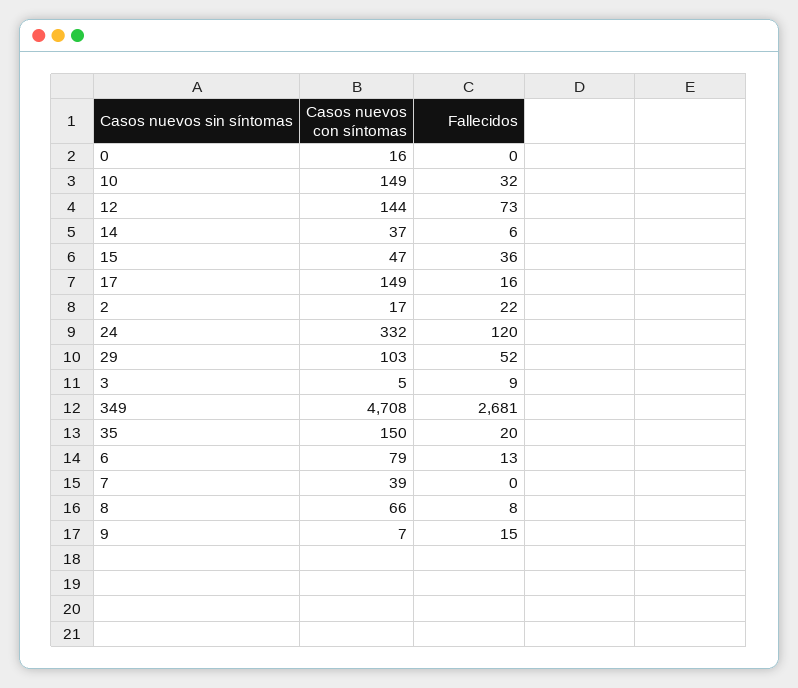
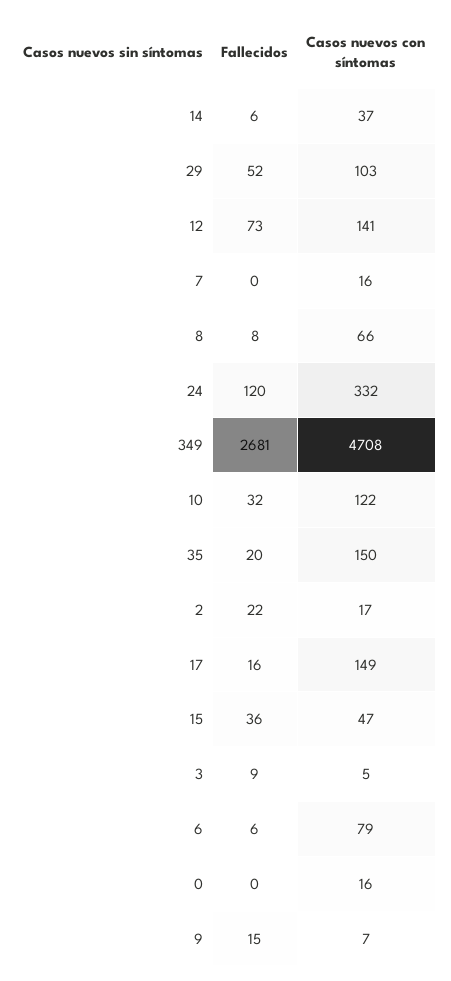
  {
    "Casos nuevos con síntomas": {
      "0": 16,
-     "10": 149,
+     "10": 122,
-     "12": 144,
+     "12": 141,
      "14": 37,
      "15": 47,
      "17": 149,
      "2": 17,
      "24": 332,
      "29": 103,
      "3": 5,
      "349": 4708,
      "35": 150,
      "6": 79,
-     "7": 39,
+     "7": 16,
      "8": 66,
      "9": 7
    },
    "Fallecidos": {
      "0": 0,
      "10": 32,
      "12": 73,
      "14": 6,
      "15": 36,
      "17": 16,
      "2": 22,
      "24": 120,
      "29": 52,
      "3": 9,
      "349": 2681,
      "35": 20,
-     "6": 13,
+     "6": 6,
      "7": 0,
      "8": 8,
      "9": 15
    }
  }

